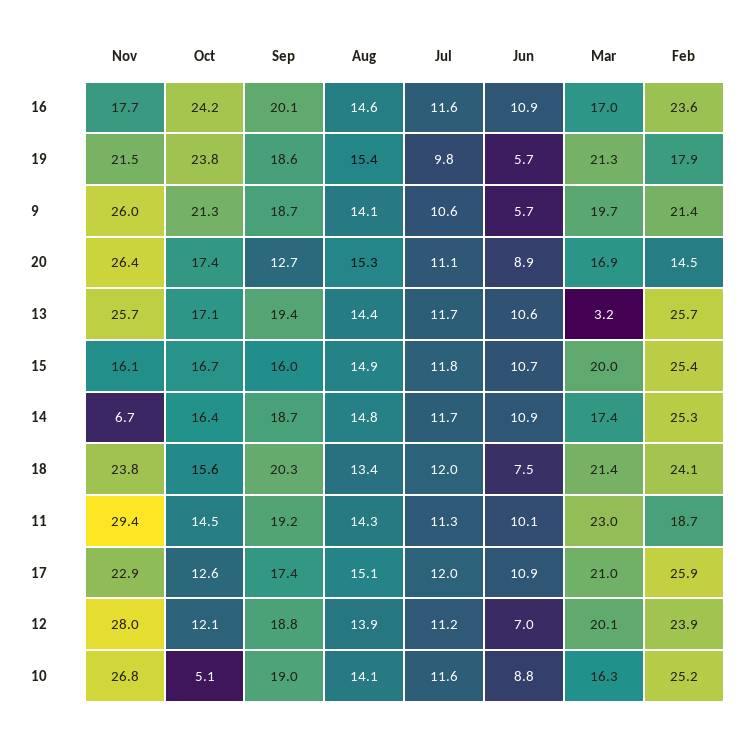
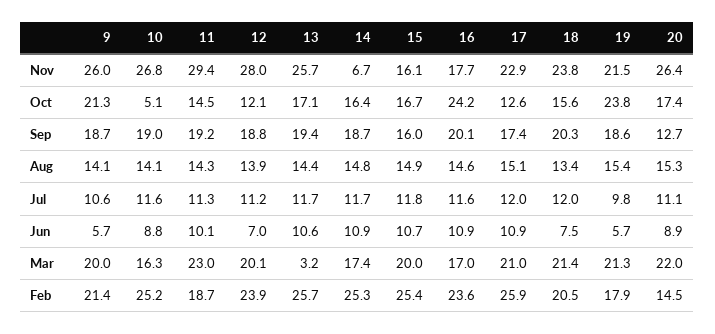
  {
    "Nov": {
      "16": 17.7,
      "19": 21.5,
      "9": 26,
      "20": 26.4,
      "13": 25.7,
      "15": 16.1,
      "14": 6.7,
      "18": 23.8,
      "11": 29.4,
      "17": 22.9,
      "12": 28,
      "10": 26.8
    },
    "Oct": {
      "16": 24.2,
      "19": 23.8,
      "9": 21.3,
      "20": 17.4,
      "13": 17.1,
      "15": 16.7,
      "14": 16.4,
      "18": 15.6,
      "11": 14.5,
      "17": 12.6,
      "12": 12.1,
      "10": 5.1
    },
    "Sep": {
      "16": 20.1,
      "19": 18.6,
      "9": 18.7,
      "20": 12.7,
      "13": 19.4,
      "15": 16,
      "14": 18.7,
      "18": 20.3,
      "11": 19.2,
      "17": 17.4,
      "12": 18.8,
      "10": 19
    },
    "Aug": {
      "16": 14.6,
      "19": 15.4,
      "9": 14.1,
      "20": 15.3,
      "13": 14.4,
      "15": 14.9,
      "14": 14.8,
      "18": 13.4,
      "11": 14.3,
      "17": 15.1,
      "12": 13.9,
      "10": 14.1
    },
    "Jul": {
      "16": 11.6,
      "19": 9.8,
      "9": 10.6,
      "20": 11.1,
      "13": 11.7,
      "15": 11.8,
      "14": 11.7,
      "18": 12,
      "11": 11.3,
      "17": 12,
      "12": 11.2,
      "10": 11.6
    },
    "Jun": {
      "16": 10.9,
      "19": 5.7,
      "9": 5.7,
      "20": 8.9,
      "13": 10.6,
      "15": 10.7,
      "14": 10.9,
      "18": 7.5,
      "11": 10.1,
      "17": 10.9,
      "12": 7,
      "10": 8.8
    },
    "Mar": {
      "16": 17,
      "19": 21.3,
-     "9": 19.7,
+     "9": 20,
-     "20": 16.9,
+     "20": 22,
      "13": 3.2,
      "15": 20,
      "14": 17.4,
      "18": 21.4,
      "11": 23,
      "17": 21,
      "12": 20.1,
      "10": 16.3
    },
    "Feb": {
      "16": 23.6,
      "19": 17.9,
      "9": 21.4,
      "20": 14.5,
      "13": 25.7,
      "15": 25.4,
      "14": 25.3,
-     "18": 24.1,
+     "18": 20.5,
      "11": 18.7,
      "17": 25.9,
      "12": 23.9,
      "10": 25.2
    }
  }

